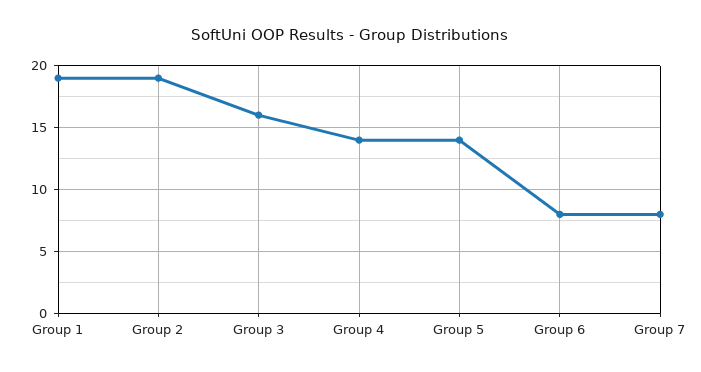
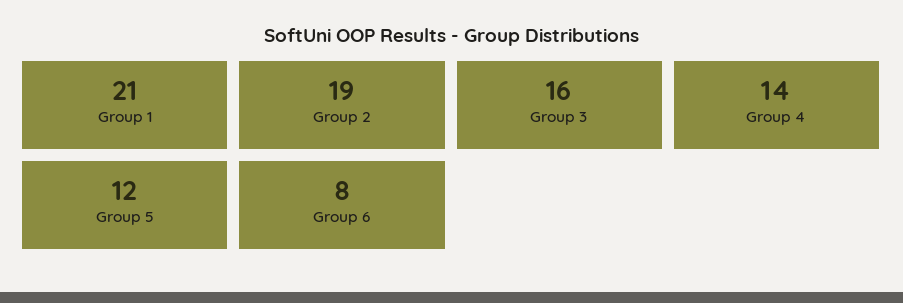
  {
-   "Group 1": 19,
+   "Group 1": 21,
    "Group 2": 19,
    "Group 3": 16,
    "Group 4": 14,
-   "Group 5": 14,
+   "Group 5": 12,
-   "Group 6": 8,
+   "Group 6": 8
-   "Group 7": 8
  }

